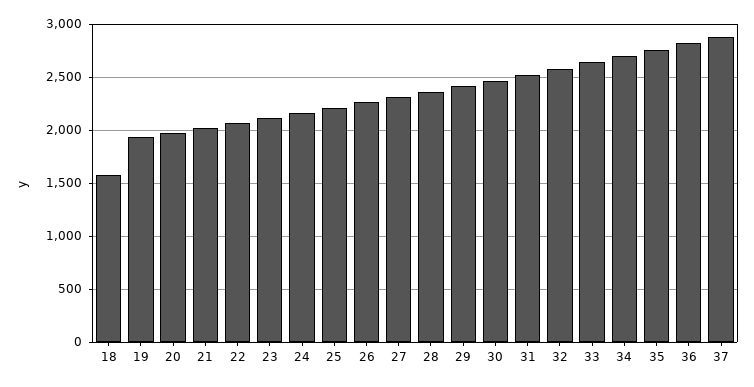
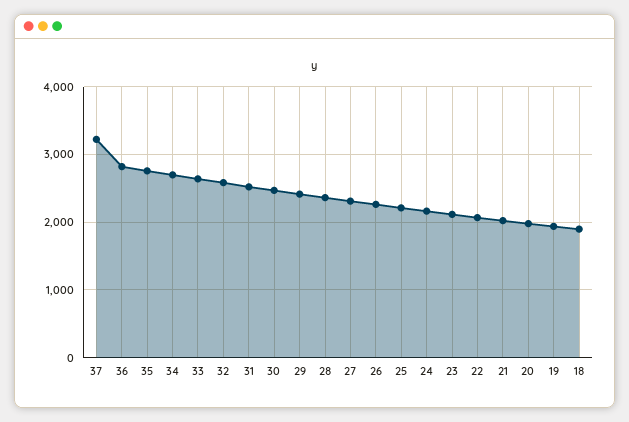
  {
-   "18": 1600,
+   "18": 1900,
    "19": 1900,
    "20": 2000,
    "21": 2000,
    "22": 2100,
    "23": 2100,
    "24": 2200,
    "25": 2200,
    "26": 2300,
    "27": 2300,
    "28": 2400,
    "29": 2400,
    "30": 2500,
    "31": 2500,
    "32": 2600,
    "33": 2600,
    "34": 2700,
    "35": 2800,
    "36": 2800,
-   "37": 2900
+   "37": 3200
  }

